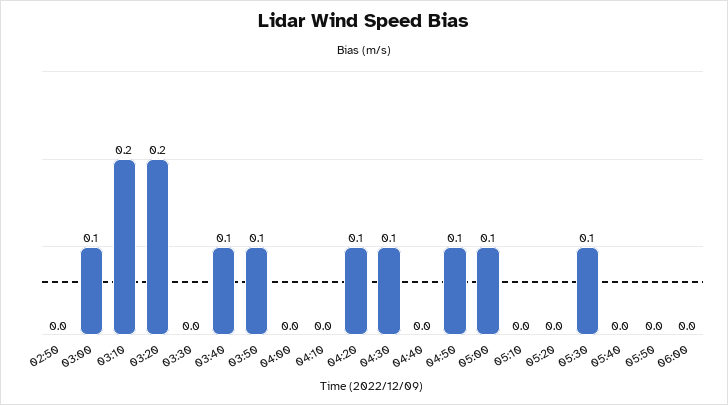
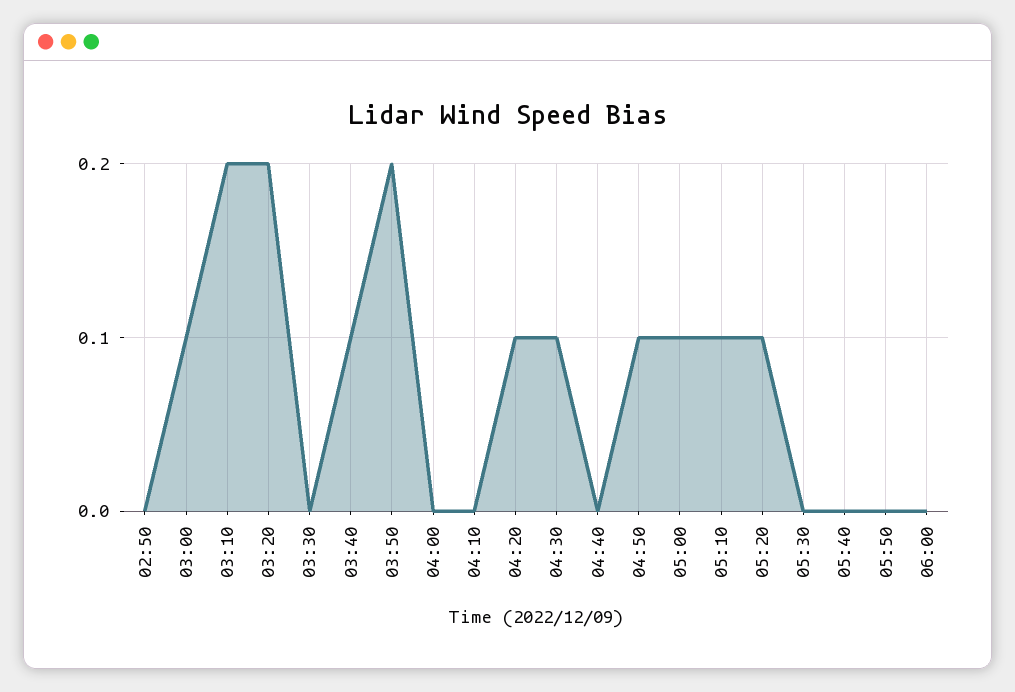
  {
    "02:50": 0,
    "03:00": 0.1,
    "03:10": 0.2,
    "03:20": 0.2,
    "03:30": 0,
    "03:40": 0.1,
-   "03:50": 0.1,
+   "03:50": 0.2,
    "04:00": 0,
    "04:10": 0,
    "04:20": 0.1,
    "04:30": 0.1,
    "04:40": 0,
    "04:50": 0.1,
    "05:00": 0.1,
-   "05:10": 0,
+   "05:10": 0.1,
-   "05:20": 0,
+   "05:20": 0.1,
-   "05:30": 0.1,
+   "05:30": 0,
    "05:40": 0,
    "05:50": 0,
    "06:00": 0
  }

